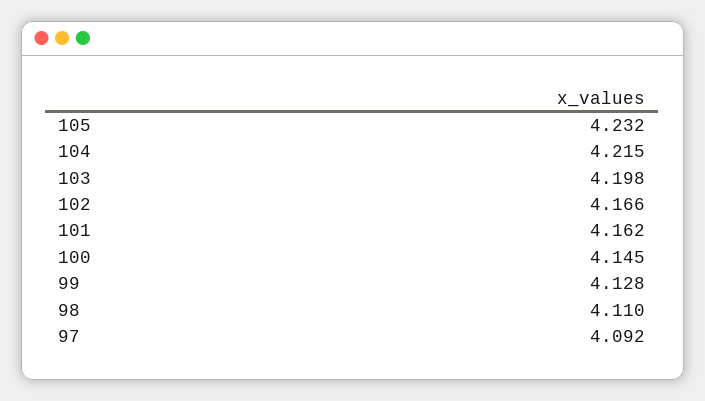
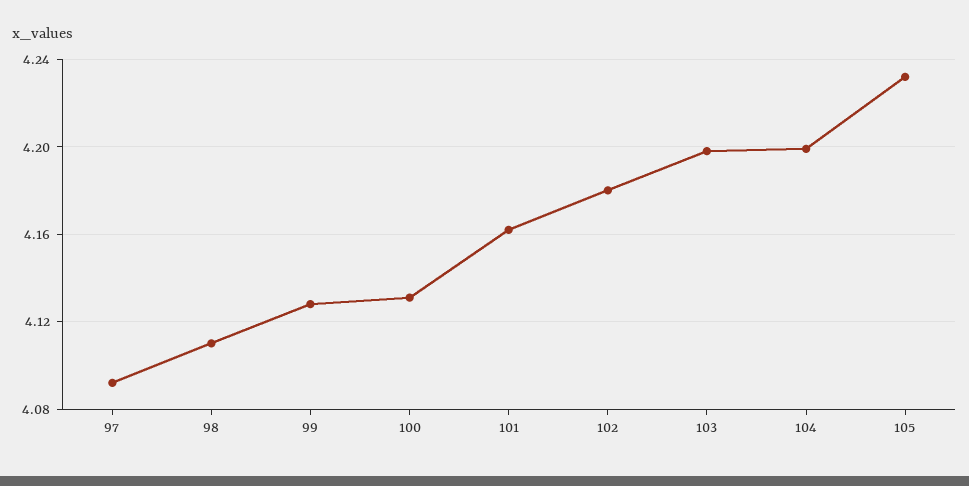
  {
    "105": 4.232,
-   "104": 4.215,
+   "104": 4.2,
    "103": 4.198,
-   "102": 4.166,
+   "102": 4.18,
    "101": 4.162,
-   "100": 4.145,
+   "100": 4.13,
    "99": 4.128,
    "98": 4.11,
    "97": 4.092
  }

